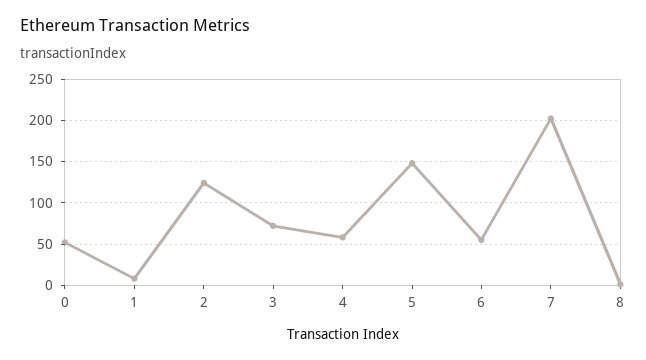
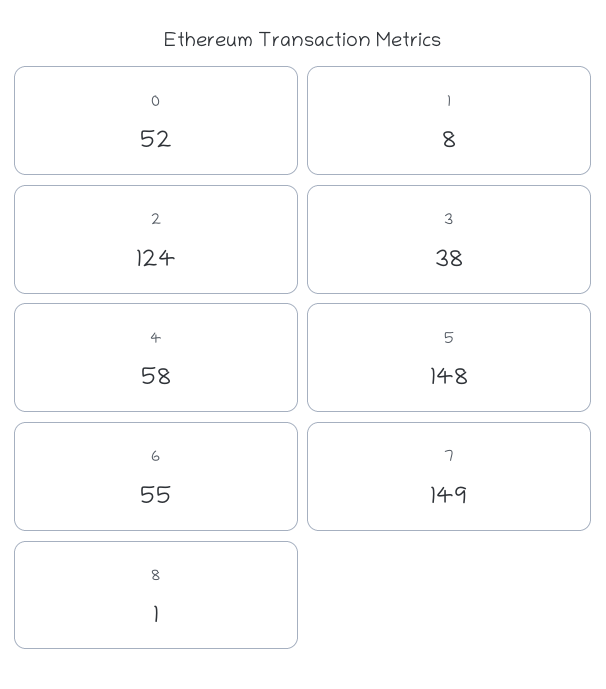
  {
    "0": 52,
    "1": 8,
    "2": 124,
-   "3": 70,
+   "3": 38,
    "4": 58,
    "5": 148,
    "6": 55,
-   "7": 200,
+   "7": 149,
    "8": 1
  }

